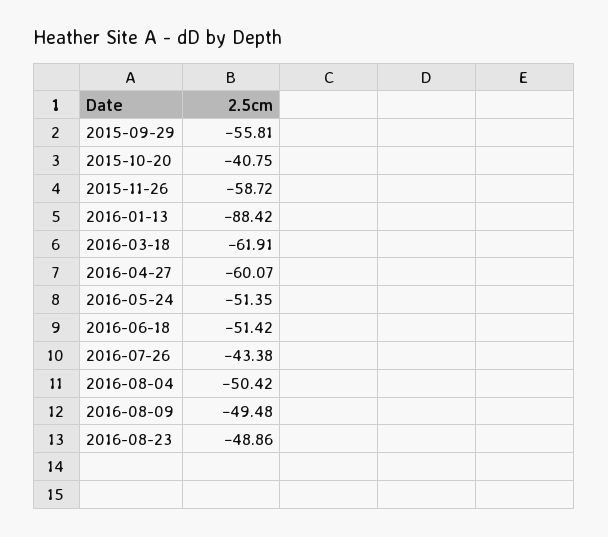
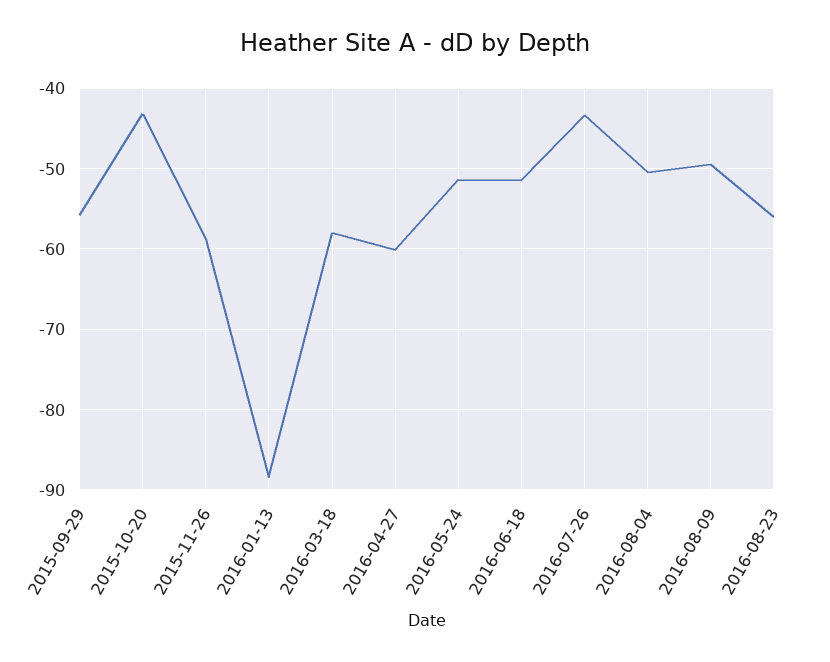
  {
    "2015-09-29": -55.81,
-   "2015-10-20": -40.75,
+   "2015-10-20": -43,
    "2015-11-26": -58.72,
    "2016-01-13": -88.42,
-   "2016-03-18": -61.91,
+   "2016-03-18": -58,
    "2016-04-27": -60.07,
    "2016-05-24": -51.35,
    "2016-06-18": -51.42,
    "2016-07-26": -43.38,
    "2016-08-04": -50.42,
    "2016-08-09": -49.48,
-   "2016-08-23": -48.86
+   "2016-08-23": -56
  }

